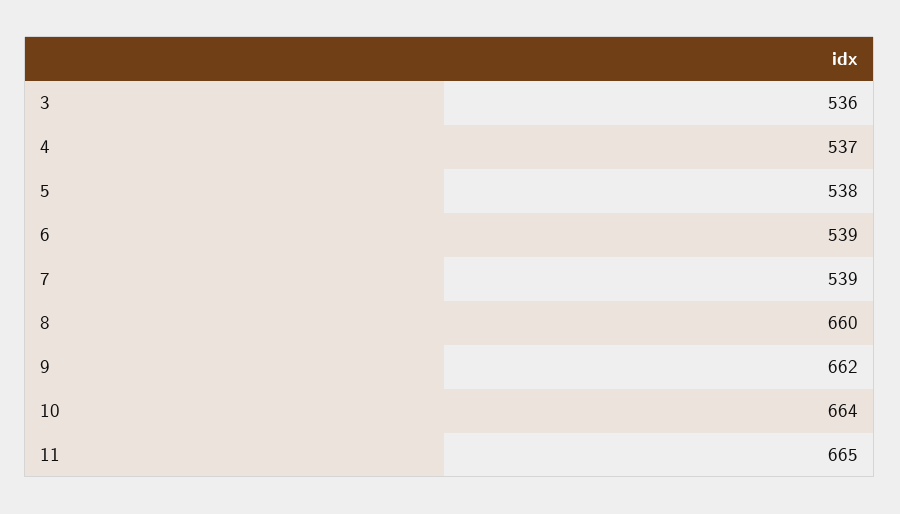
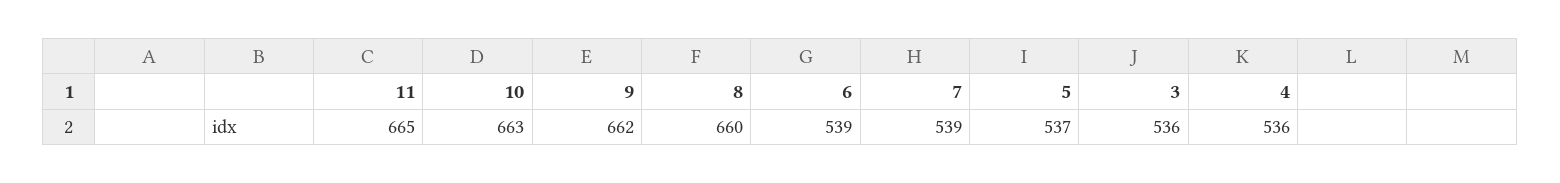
  {
    "3": 536,
-   "4": 537,
+   "4": 536,
-   "5": 538,
+   "5": 537,
    "6": 539,
    "7": 539,
    "8": 660,
    "9": 662,
-   "10": 664,
+   "10": 663,
    "11": 665
  }

